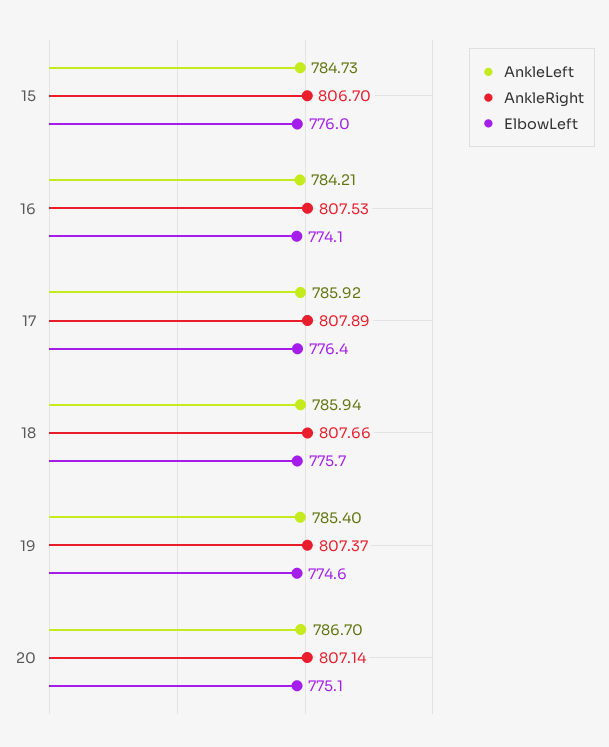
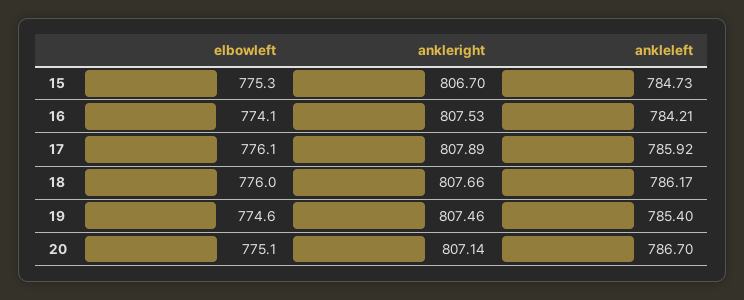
  {
    "AnkleLeft": {
      "15": 784.73,
      "16": 784.21,
      "17": 785.92,
-     "18": 785.94,
+     "18": 786.17,
      "19": 785.4,
      "20": 786.7
    },
    "AnkleRight": {
      "15": 806.7,
      "16": 807.53,
      "17": 807.89,
      "18": 807.66,
-     "19": 807.37,
+     "19": 807.46,
      "20": 807.14
    },
    "ElbowLeft": {
-     "15": 776,
+     "15": 775.3,
      "16": 774.1,
-     "17": 776.4,
+     "17": 776.1,
-     "18": 775.7,
+     "18": 776,
      "19": 774.6,
      "20": 775.1
    }
  }

